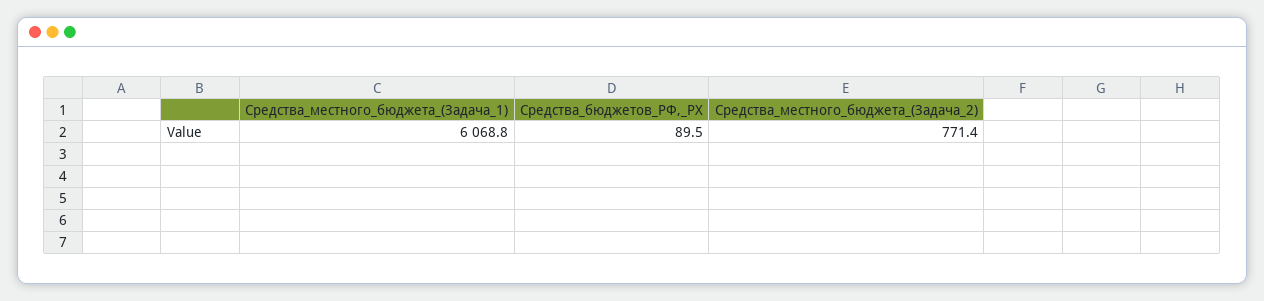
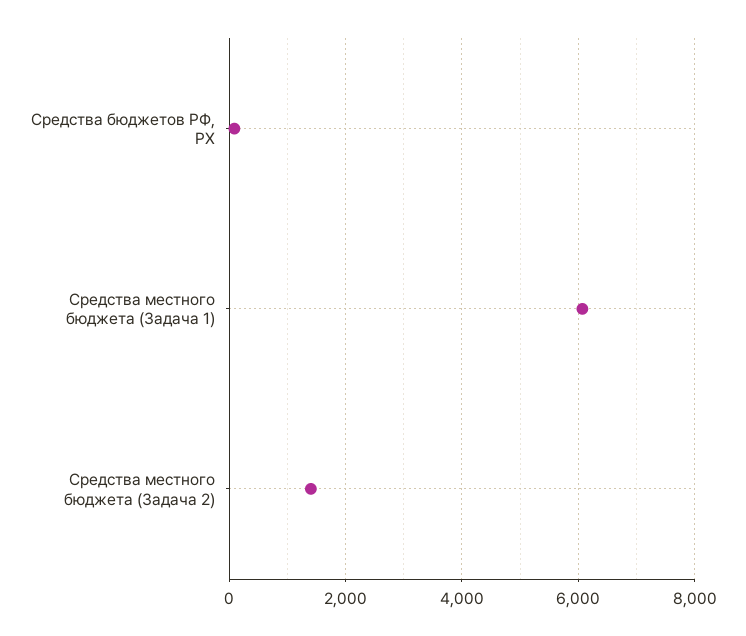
  {
    "Средства_местного_бюджета_(Задача_1)": 6068.8,
    "Средства_бюджетов_РФ,_РХ": 89.5,
-   "Средства_местного_бюджета_(Задача_2)": 771.4
+   "Средства_местного_бюджета_(Задача_2)": 1400
  }

